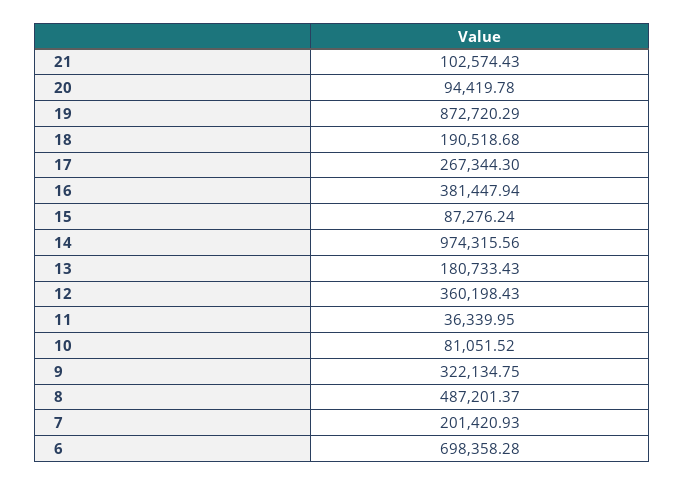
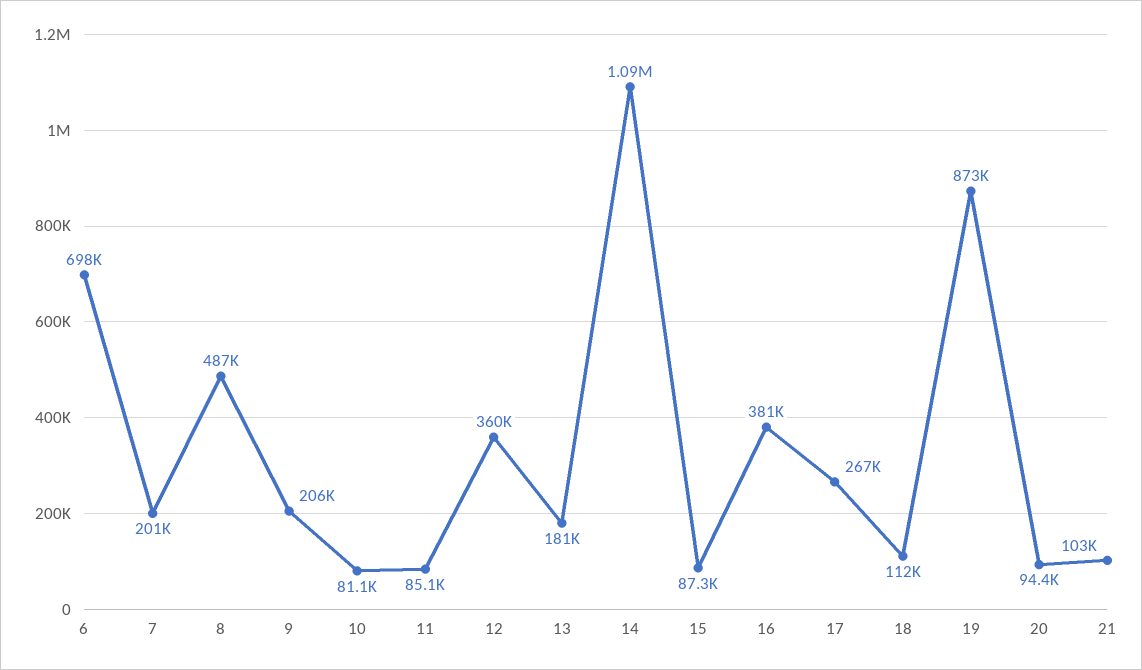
  {
    "21": 102574.43,
    "20": 94419.78,
    "19": 872720.29,
-   "18": 190518.68,
+   "18": 112000,
    "17": 267344.3,
    "16": 381447.94,
    "15": 87276.24,
-   "14": 974315.56,
+   "14": 1090000,
    "13": 180733.43,
    "12": 360198.43,
-   "11": 36339.95,
+   "11": 85100,
    "10": 81051.52,
-   "9": 322134.75,
+   "9": 206000,
    "8": 487201.37,
    "7": 201420.93,
    "6": 698358.28
  }

